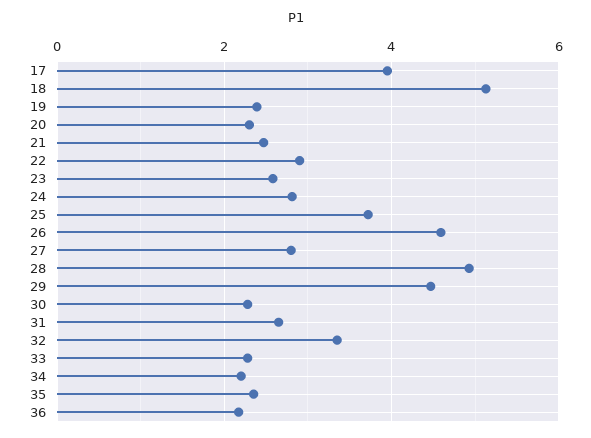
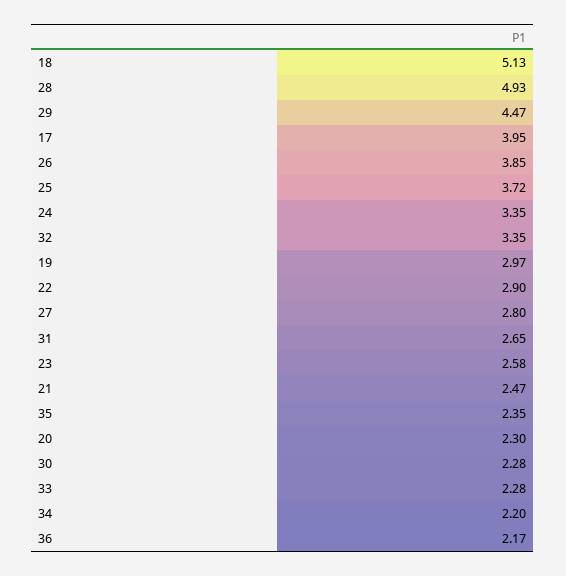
  {
    "17": 3.95,
    "18": 5.13,
-   "19": 2.4,
+   "19": 2.97,
    "20": 2.3,
    "21": 2.47,
    "22": 2.9,
    "23": 2.58,
-   "24": 2.8,
+   "24": 3.35,
    "25": 3.72,
-   "26": 4.6,
+   "26": 3.85,
    "27": 2.8,
    "28": 4.93,
    "29": 4.47,
    "30": 2.28,
    "31": 2.65,
    "32": 3.35,
    "33": 2.28,
    "34": 2.2,
    "35": 2.35,
    "36": 2.17
  }

